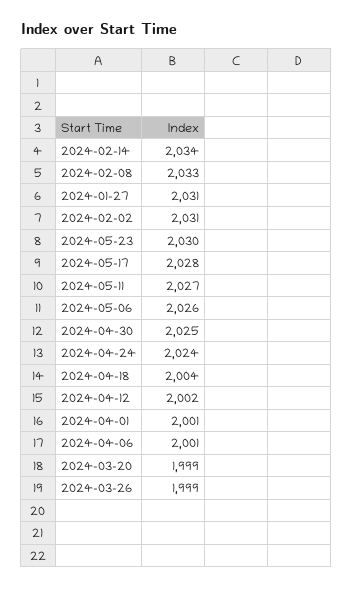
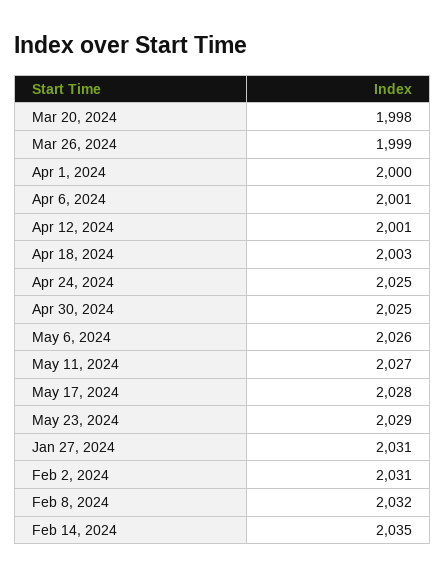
  {
-   "2024-02-14": 2034,
+   "2024-02-14": 2035,
-   "2024-02-08": 2033,
+   "2024-02-08": 2032,
    "2024-01-27": 2031,
    "2024-02-02": 2031,
-   "2024-05-23": 2030,
+   "2024-05-23": 2029,
    "2024-05-17": 2028,
    "2024-05-11": 2027,
    "2024-05-06": 2026,
    "2024-04-30": 2025,
-   "2024-04-24": 2024,
+   "2024-04-24": 2025,
-   "2024-04-18": 2004,
+   "2024-04-18": 2003,
-   "2024-04-12": 2002,
+   "2024-04-12": 2001,
-   "2024-04-01": 2001,
+   "2024-04-01": 2000,
    "2024-04-06": 2001,
-   "2024-03-20": 1999,
+   "2024-03-20": 1998,
    "2024-03-26": 1999
  }

